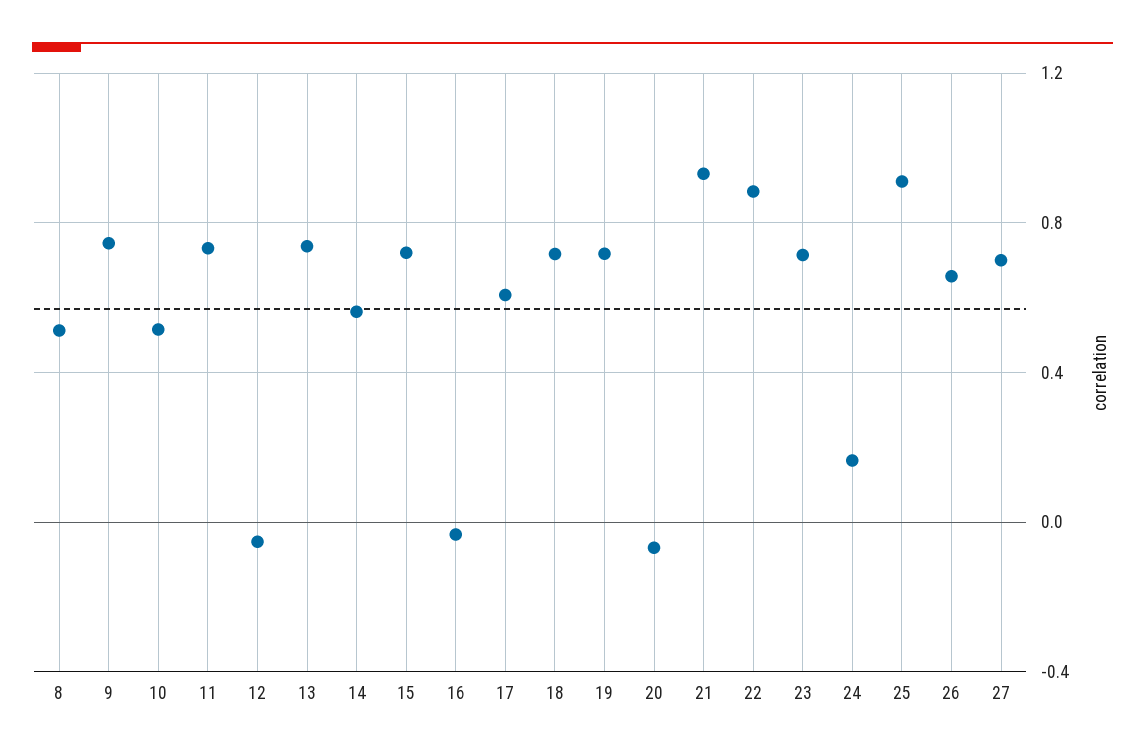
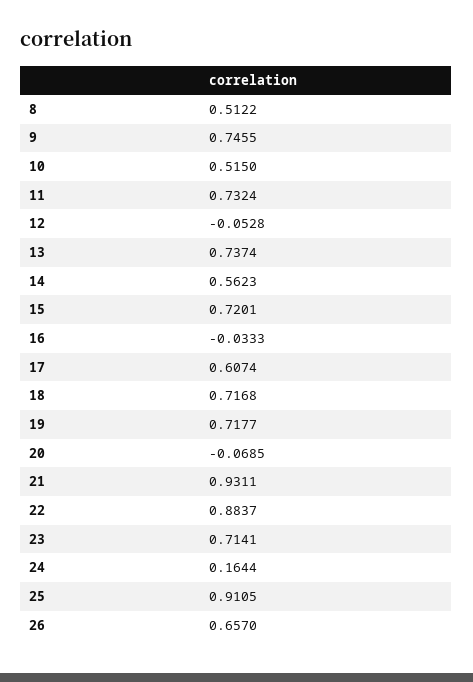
  {
    "8": 0.5122,
    "9": 0.7455,
    "10": 0.515,
    "11": 0.7324,
    "12": -0.0528,
    "13": 0.7374,
    "14": 0.5623,
    "15": 0.7201,
    "16": -0.0333,
    "17": 0.6074,
    "18": 0.7168,
    "19": 0.7177,
    "20": -0.0685,
    "21": 0.9311,
    "22": 0.8837,
    "23": 0.7141,
    "24": 0.1644,
    "25": 0.9105,
-   "26": 0.657,
+   "26": 0.657
-   "27": 0.7
  }

